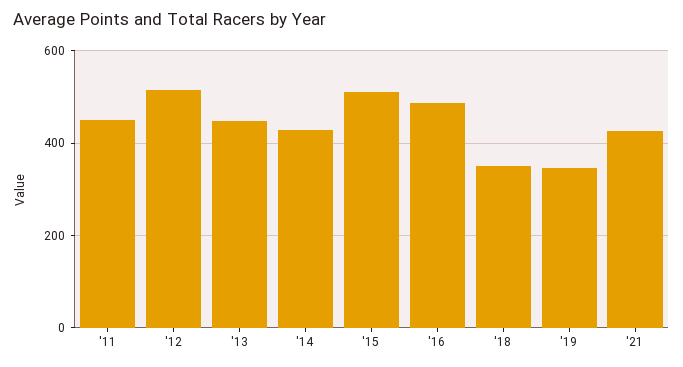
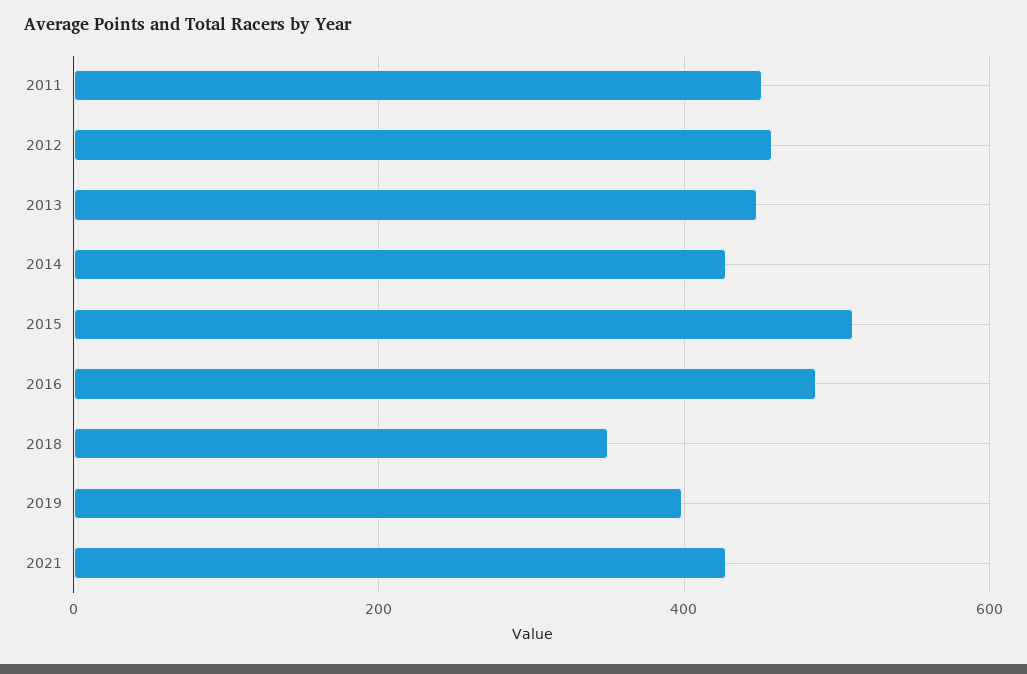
  {
    "'11": 460,
-   "'12": 520,
+   "'12": 460,
    "'13": 440,
    "'14": 420,
    "'15": 520,
    "'16": 480,
    "'18": 360,
-   "'19": 340,
+   "'19": 400,
    "'21": 420
  }

